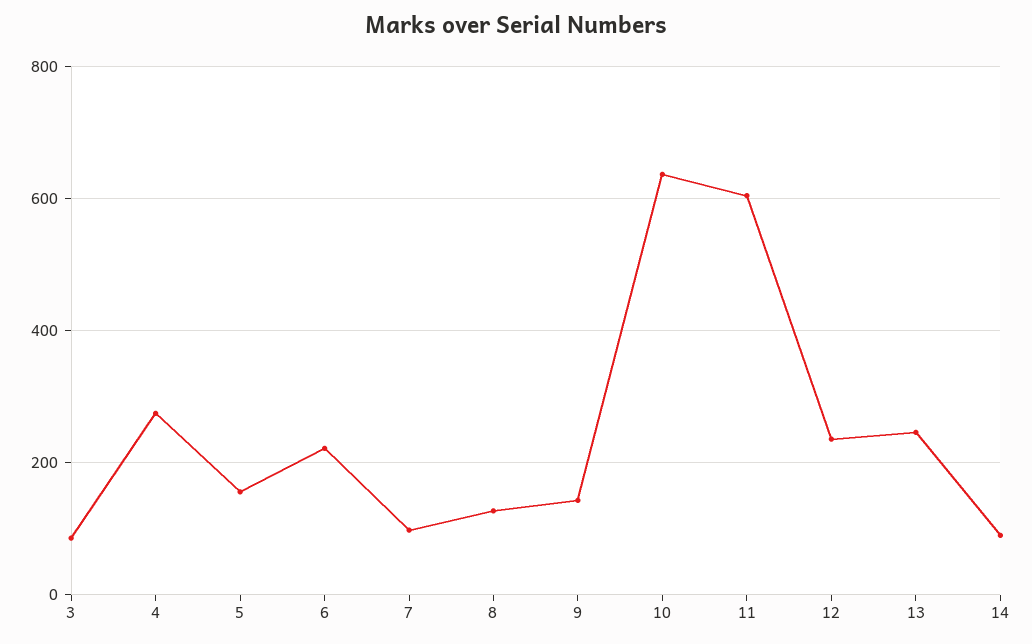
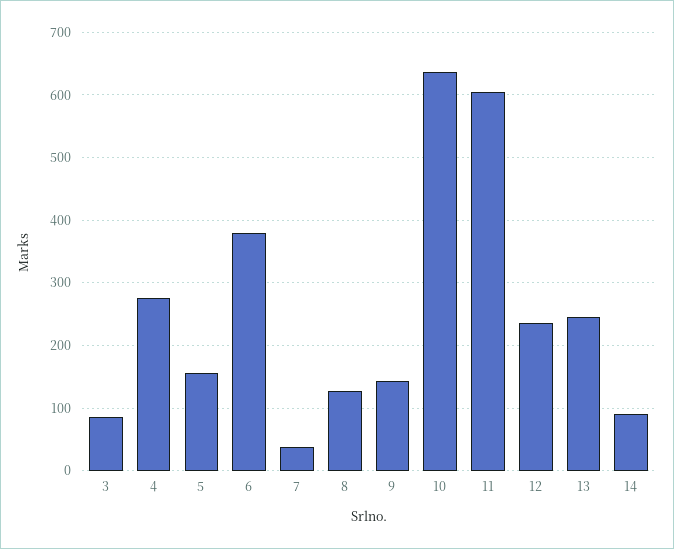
  {
    "3": 90,
    "4": 280,
    "5": 160,
-   "6": 220,
+   "6": 380,
-   "7": 100,
+   "7": 40,
    "8": 130,
    "9": 140,
    "10": 640,
    "11": 610,
    "12": 240,
    "13": 250,
    "14": 90
  }

